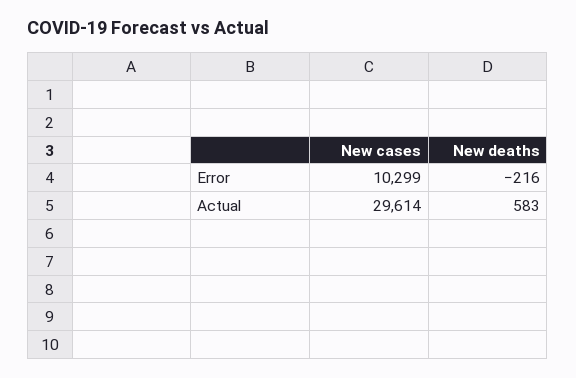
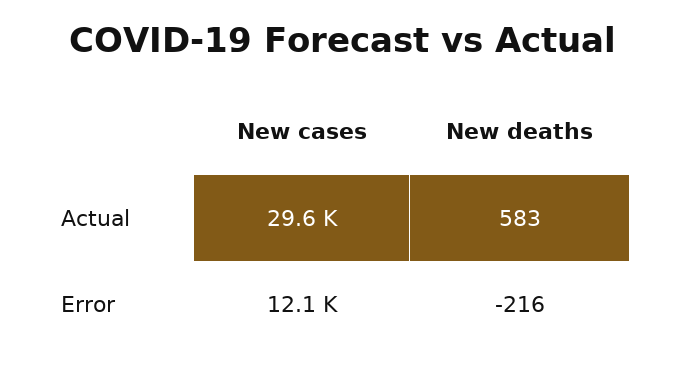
  {
    "New cases": {
-     "Error": 10299,
+     "Error": 12100,
      "Actual": 29614
    },
    "New deaths": {
      "Error": -216,
      "Actual": 583
    }
  }

